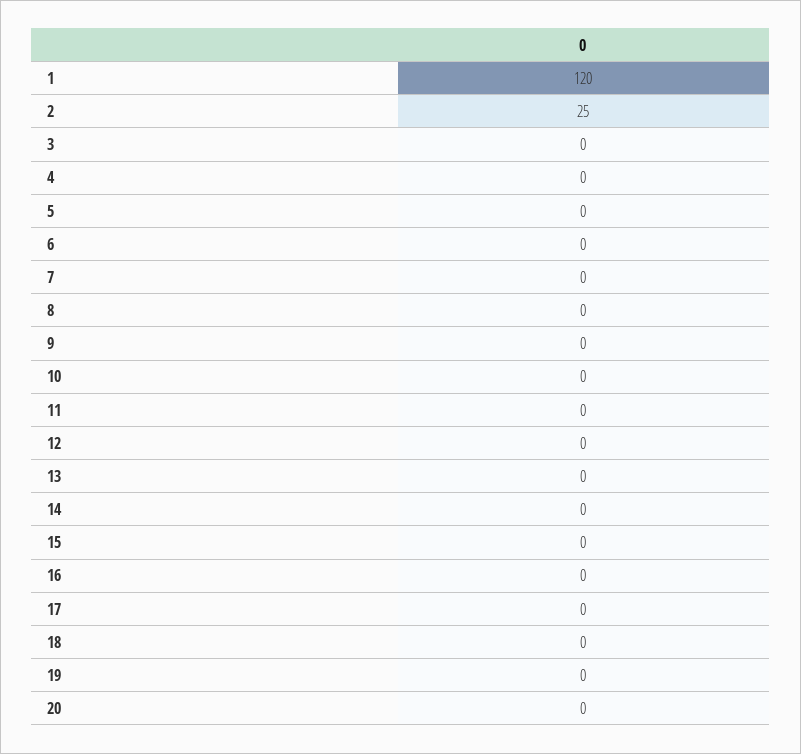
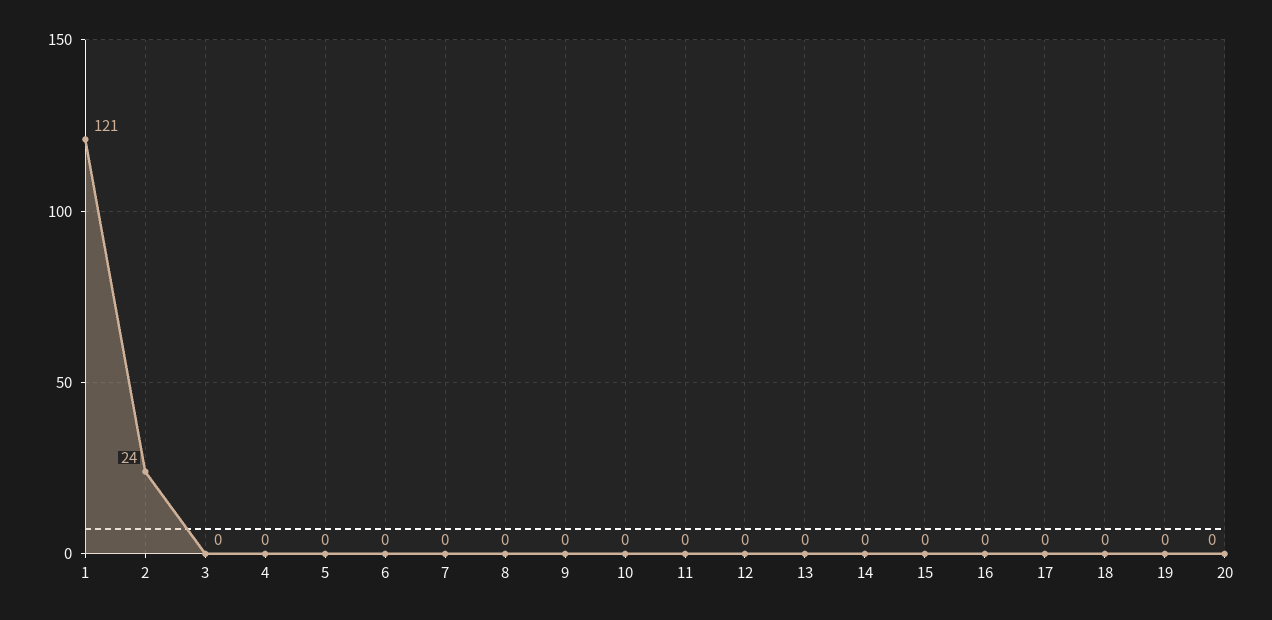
  {
-   "1": 120,
+   "1": 121,
-   "2": 25,
+   "2": 24,
    "3": 0,
    "4": 0,
    "5": 0,
    "6": 0,
    "7": 0,
    "8": 0,
    "9": 0,
    "10": 0,
    "11": 0,
    "12": 0,
    "13": 0,
    "14": 0,
    "15": 0,
    "16": 0,
    "17": 0,
    "18": 0,
    "19": 0,
    "20": 0
  }

